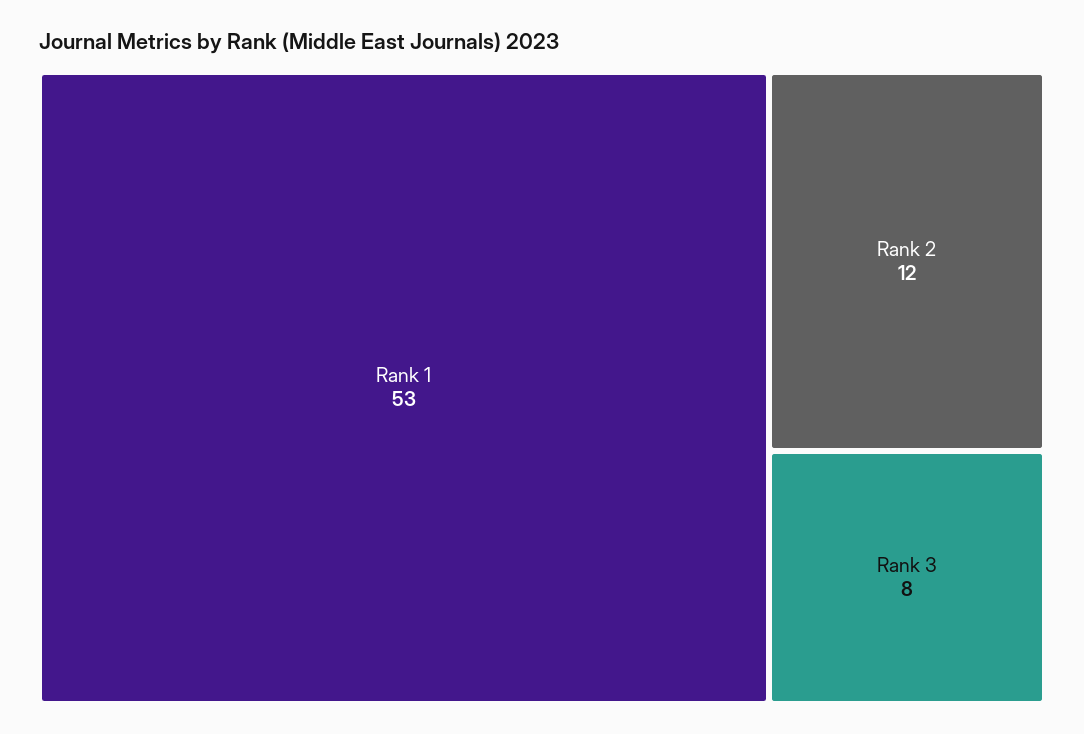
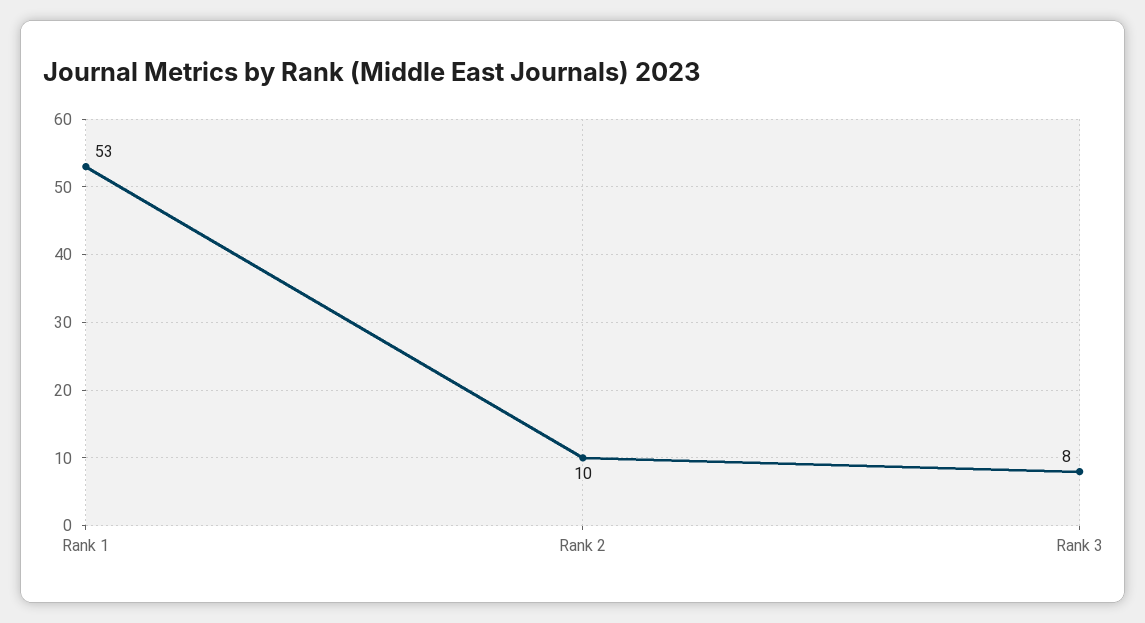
  {
    "Rank 1": 53,
-   "Rank 2": 12,
+   "Rank 2": 10,
    "Rank 3": 8
  }

